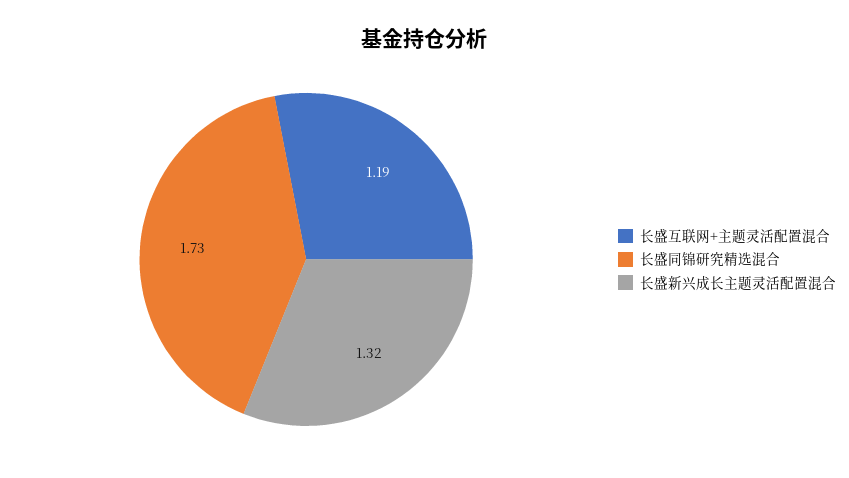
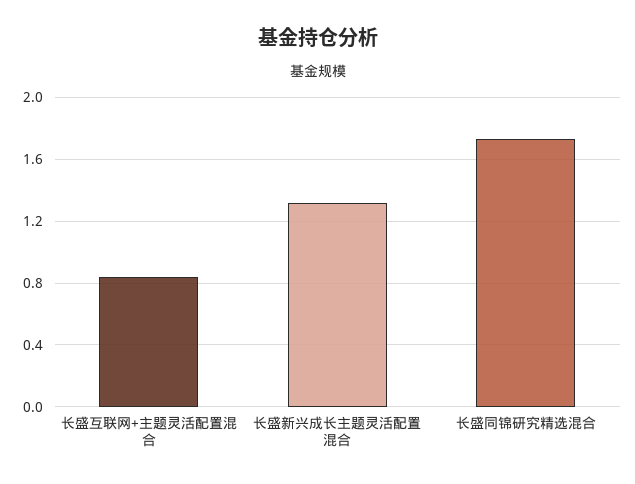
  {
-   "长盛互联网+主题灵活配置混合": 1.19,
+   "长盛互联网+主题灵活配置混合": 0.85,
    "长盛同锦研究精选混合": 1.73,
    "长盛新兴成长主题灵活配置混合": 1.32
  }

